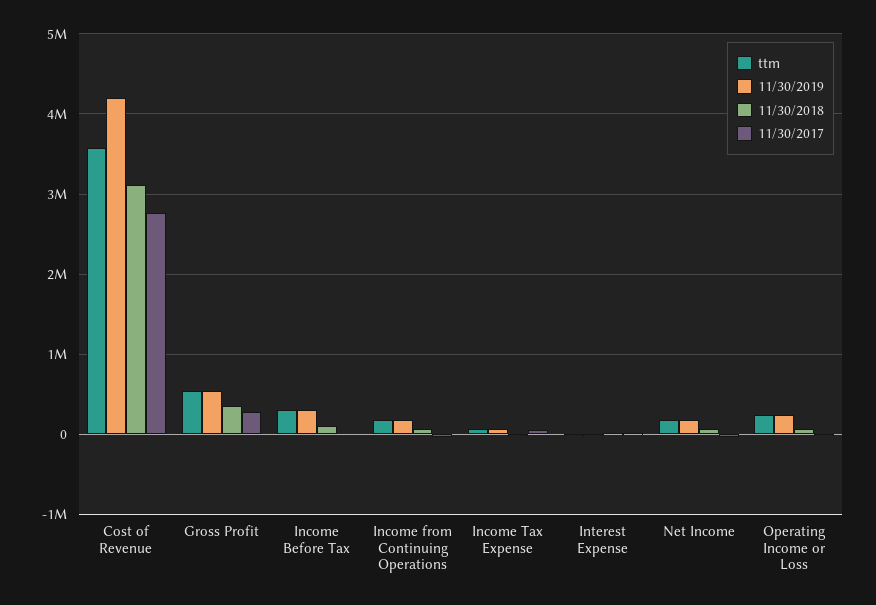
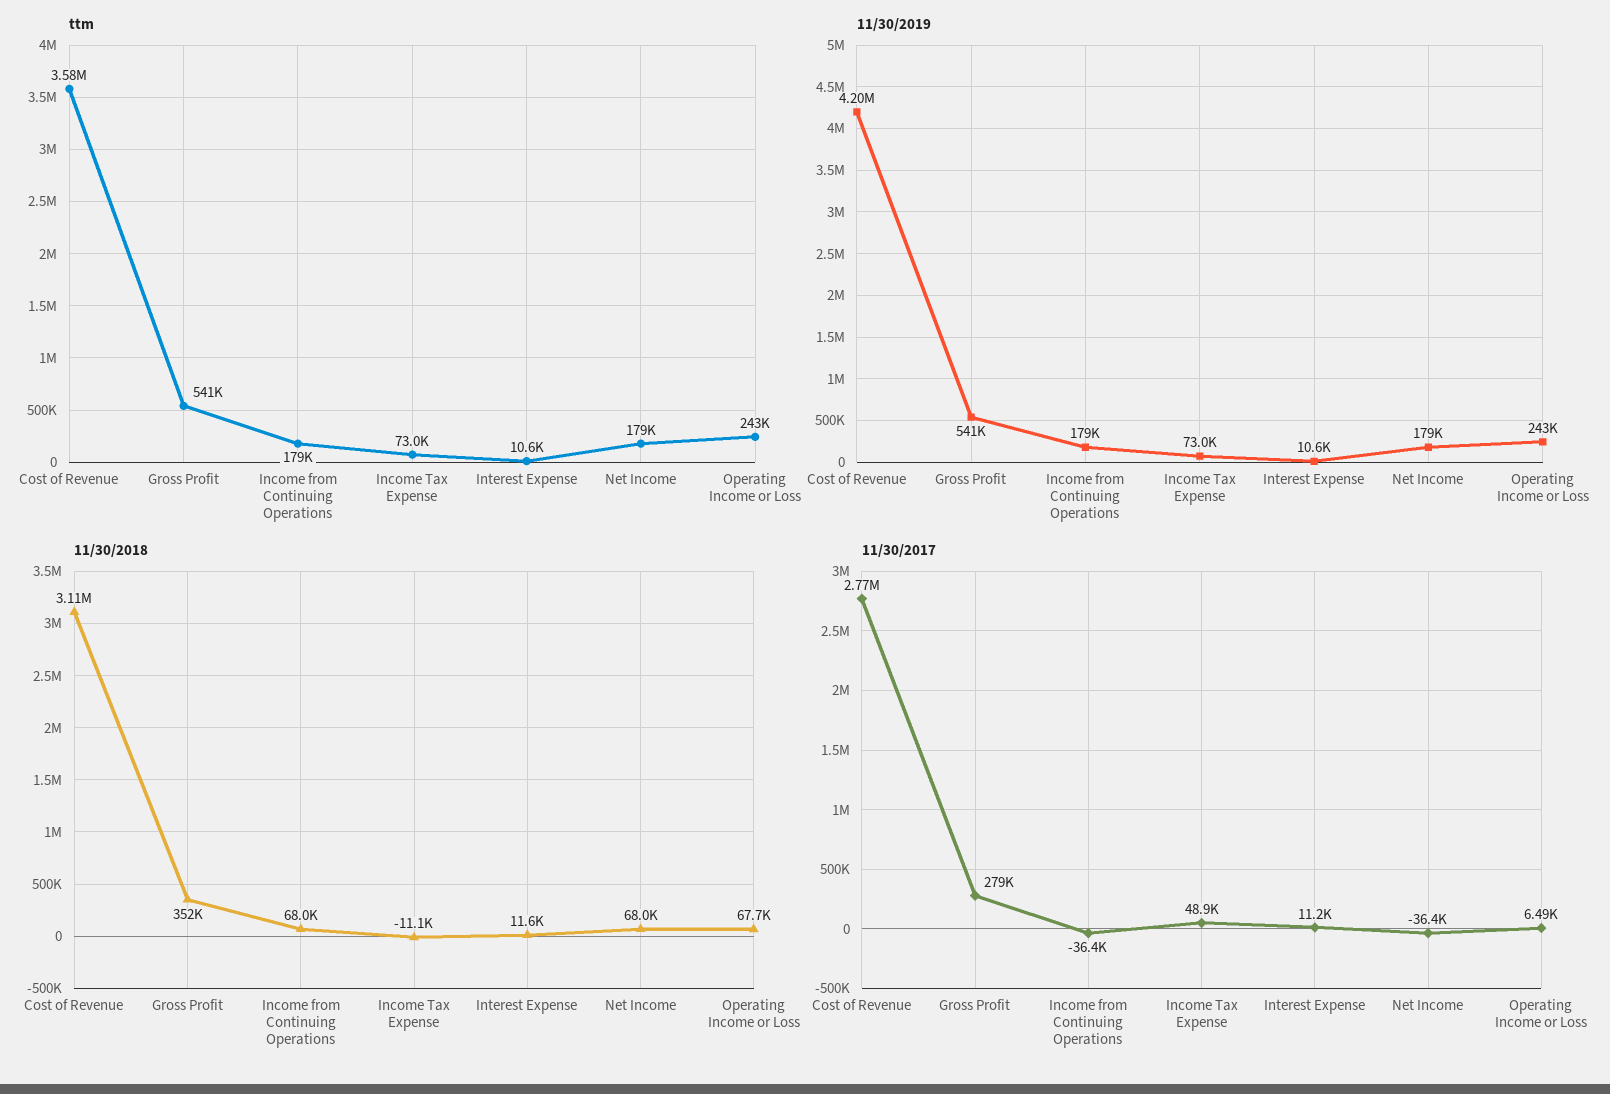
  {
    "ttm": {
      "Cost of Revenue": 3580000,
      "Gross Profit": 541000,
-     "Income Before Tax": 300000,
      "Income from Continuing Operations": 179000,
      "Income Tax Expense": 73000,
      "Interest Expense": 10600,
      "Net Income": 179000,
      "Operating Income or Loss": 243000
    },
    "11/30/2019": {
      "Cost of Revenue": 4200000,
      "Gross Profit": 541000,
-     "Income Before Tax": 300000,
      "Income from Continuing Operations": 179000,
      "Income Tax Expense": 73000,
      "Interest Expense": 10600,
      "Net Income": 179000,
      "Operating Income or Loss": 243000
    },
    "11/30/2018": {
      "Cost of Revenue": 3110000,
      "Gross Profit": 352000,
-     "Income Before Tax": 100000,
      "Income from Continuing Operations": 68000,
      "Income Tax Expense": -11100,
      "Interest Expense": 11600,
      "Net Income": 68000,
      "Operating Income or Loss": 67700
    },
    "11/30/2017": {
      "Cost of Revenue": 2770000,
      "Gross Profit": 279000,
-     "Income Before Tax": 0,
      "Income from Continuing Operations": -36400,
      "Income Tax Expense": 48900,
      "Interest Expense": 11200,
      "Net Income": -36400,
      "Operating Income or Loss": 6490
    }
  }

